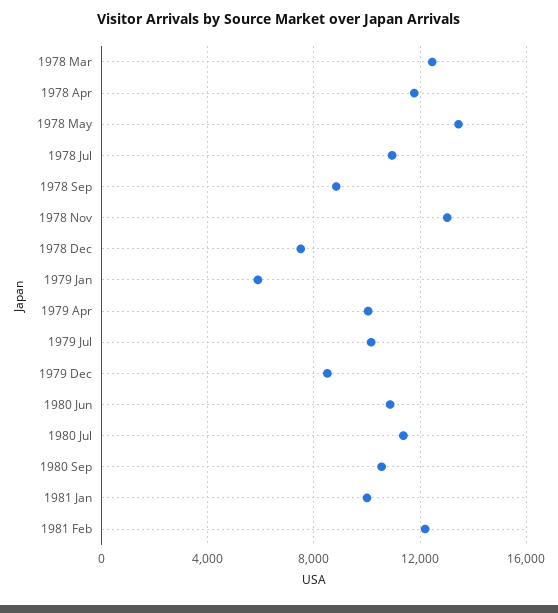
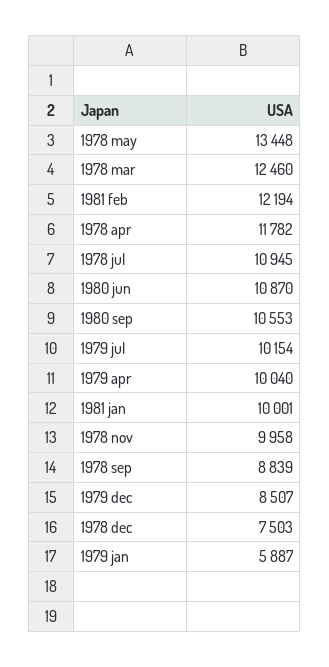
  {
    "1978 Mar": 12460,
    "1978 Apr": 11782,
    "1978 May": 13448,
    "1978 Jul": 10945,
    "1978 Sep": 8839,
-   "1978 Nov": 13000,
+   "1978 Nov": 9958,
    "1978 Dec": 7503,
    "1979 Jan": 5887,
    "1979 Apr": 10040,
    "1979 Jul": 10154,
    "1979 Dec": 8507,
    "1980 Jun": 10870,
-   "1980 Jul": 11500,
    "1980 Sep": 10553,
    "1981 Jan": 10001,
    "1981 Feb": 12194
  }

